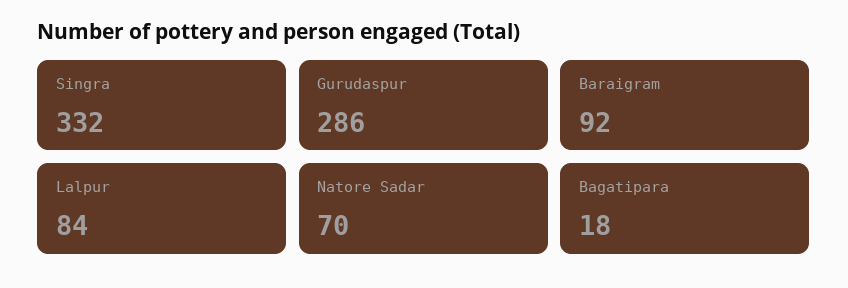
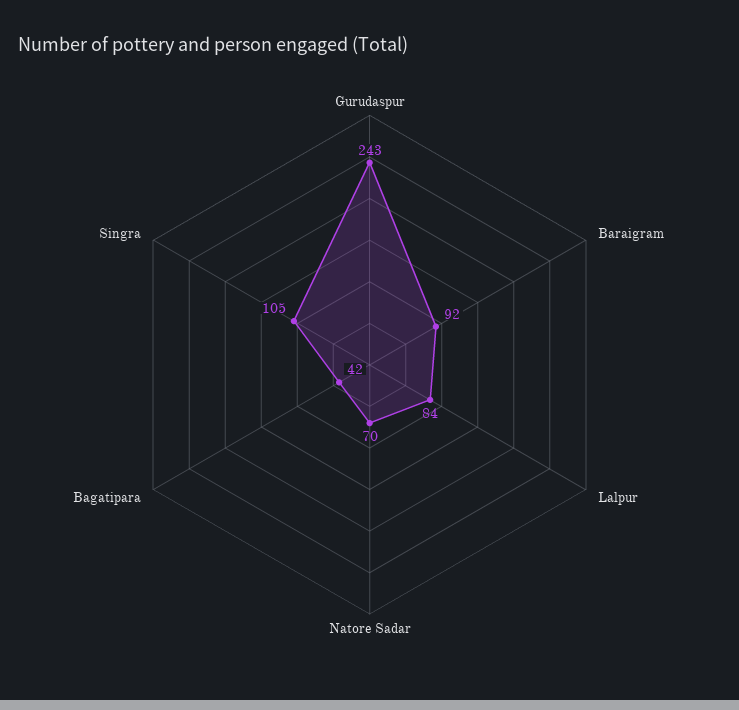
  {
-   "Singra": 332,
+   "Singra": 105,
-   "Gurudaspur": 286,
+   "Gurudaspur": 243,
    "Baraigram": 92,
    "Lalpur": 84,
    "Natore Sadar": 70,
-   "Bagatipara": 18
+   "Bagatipara": 42
  }

